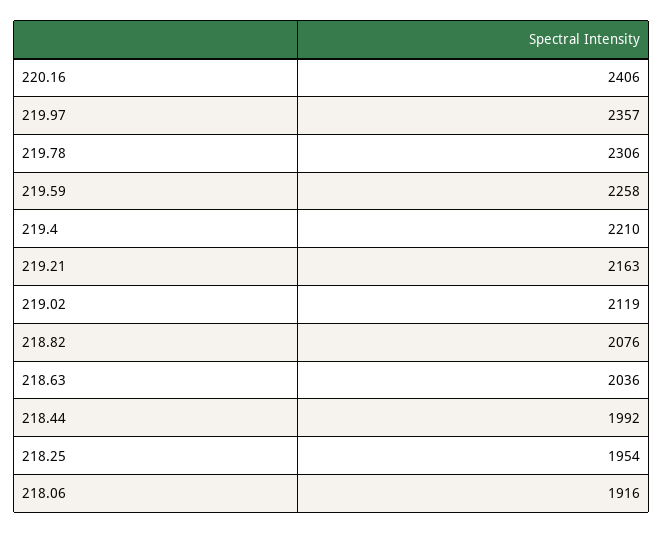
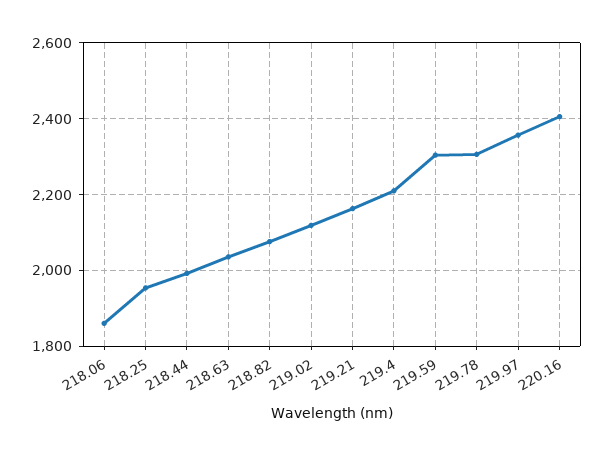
  {
    "220.16": 2406,
    "219.97": 2357,
    "219.78": 2306,
-   "219.59": 2258,
+   "219.59": 2300,
    "219.4": 2210,
    "219.21": 2163,
    "219.02": 2119,
    "218.82": 2076,
    "218.63": 2036,
    "218.44": 1992,
    "218.25": 1954,
-   "218.06": 1916
+   "218.06": 1860
  }

